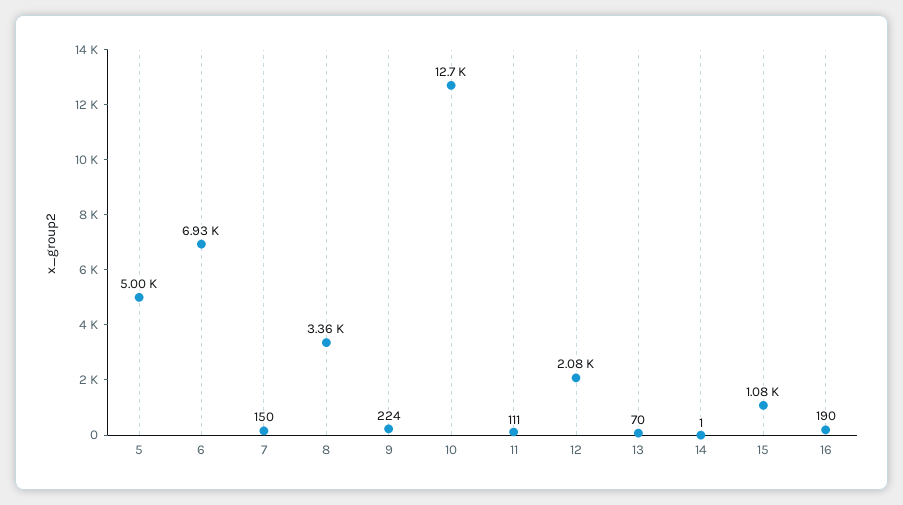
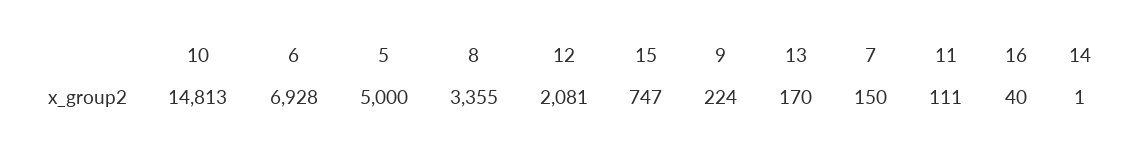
  {
    "5": 5000,
    "6": 6928,
    "7": 150,
    "8": 3355,
    "9": 224,
-   "10": 12700,
+   "10": 14813,
    "11": 111,
    "12": 2081,
-   "13": 70,
+   "13": 170,
    "14": 1,
-   "15": 1080,
+   "15": 747,
-   "16": 190
+   "16": 40
  }

